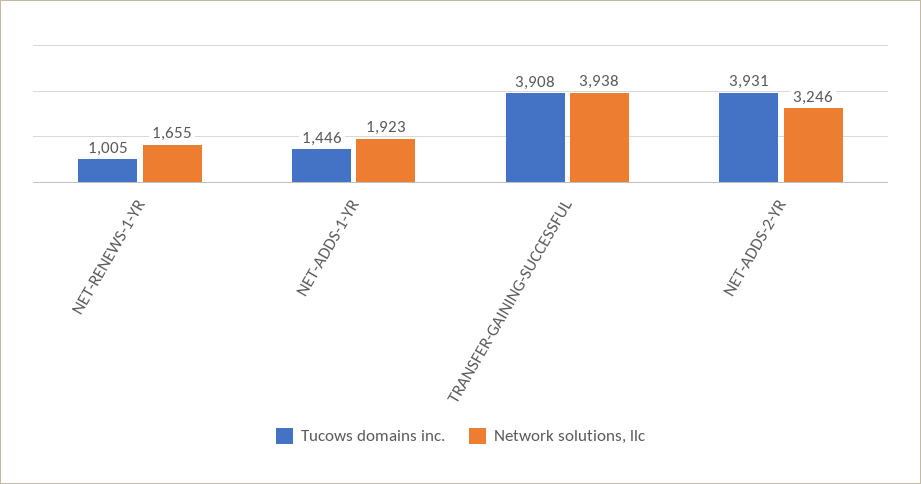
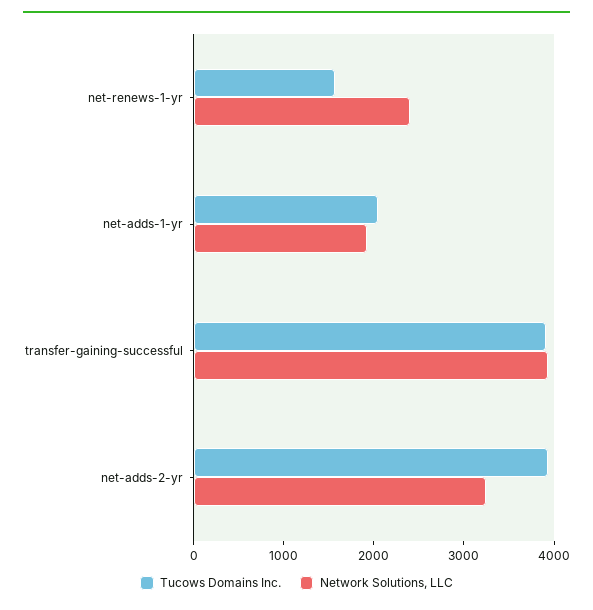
  {
    "Tucows domains inc.": {
-     "NET-RENEWS-1-YR": 1005,
+     "NET-RENEWS-1-YR": 1600,
-     "NET-ADDS-1-YR": 1446,
+     "NET-ADDS-1-YR": 2000,
      "TRANSFER-GAINING-SUCCESSFUL": 3908,
      "NET-ADDS-2-YR": 3931
    },
    "Network solutions, llc": {
-     "NET-RENEWS-1-YR": 1655,
+     "NET-RENEWS-1-YR": 2400,
      "NET-ADDS-1-YR": 1923,
      "TRANSFER-GAINING-SUCCESSFUL": 3938,
      "NET-ADDS-2-YR": 3246
    }
  }

